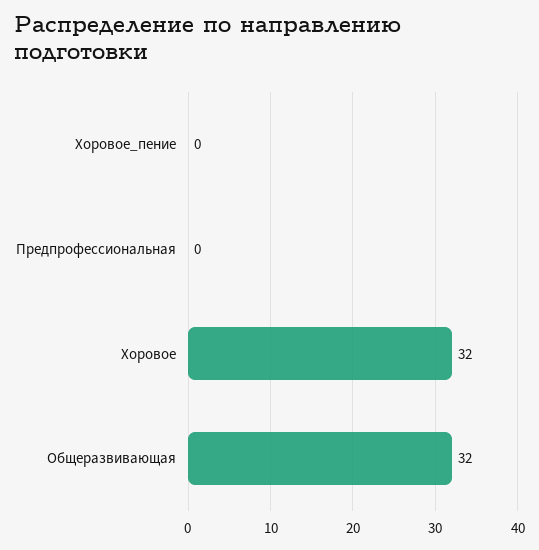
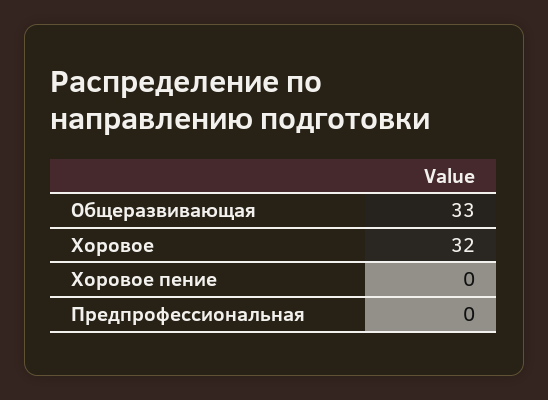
  {
    "Хоровое_пение": 0,
    "Предпрофессиональная": 0,
    "Хоровое": 32,
-   "Общеразвивающая": 32
+   "Общеразвивающая": 33
  }

